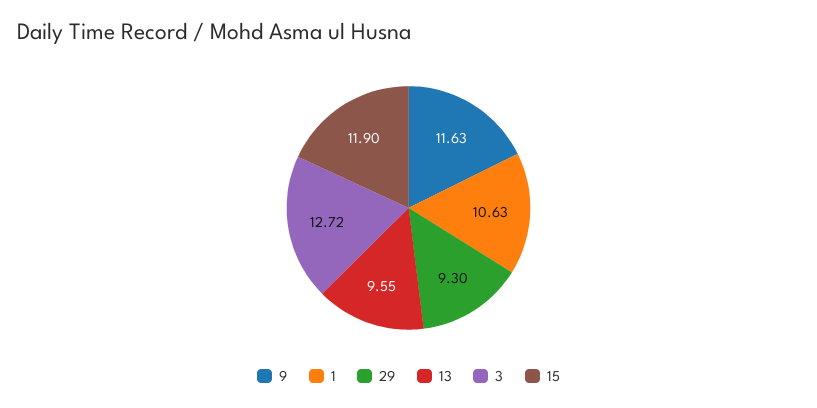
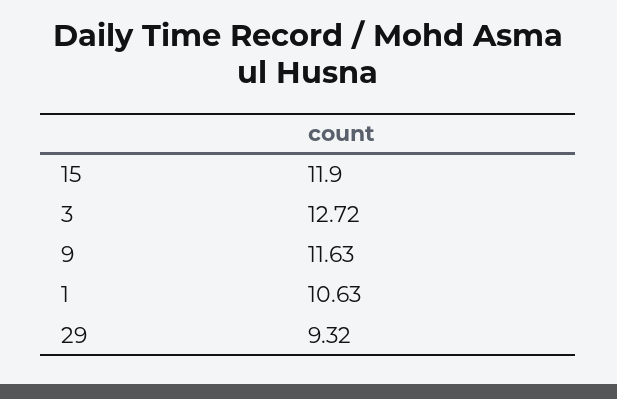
  {
    "9": 11.63,
    "1": 10.63,
-   "29": 9.3,
+   "29": 9.32,
-   "13": 9.55,
    "3": 12.72,
    "15": 11.9
  }

